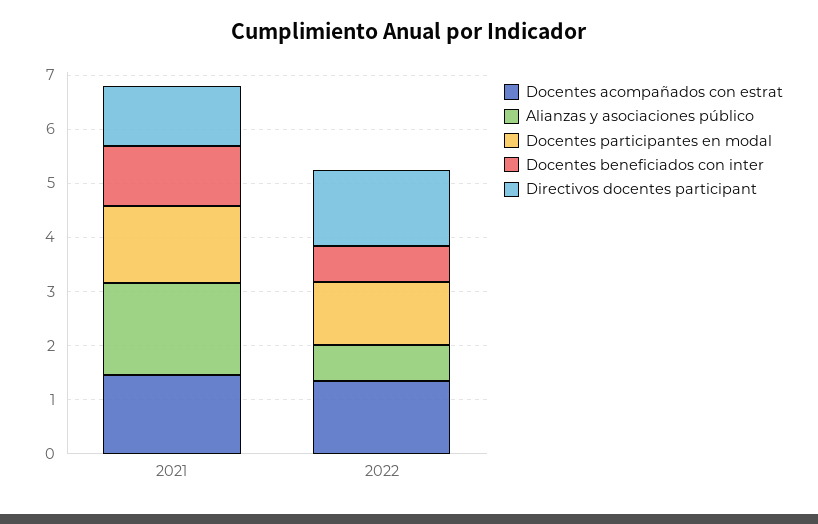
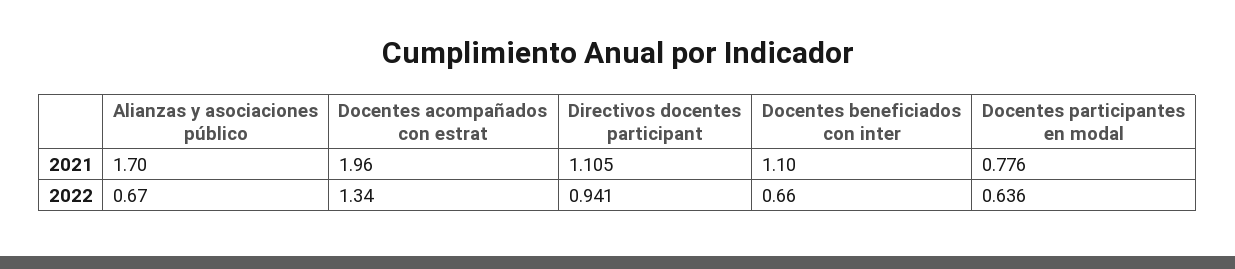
  {
    "Docentes acompañados con estrat": {
-     "2021": 1.4,
+     "2021": 1.96,
      "2022": 1.34
    },
    "Alianzas y asociaciones público": {
      "2021": 1.7,
      "2022": 0.67
    },
    "Docentes participantes en modal": {
-     "2021": 1.4,
+     "2021": 0.776,
-     "2022": 1.2
+     "2022": 0.636
    },
    "Docentes beneficiados con inter": {
      "2021": 1.1,
      "2022": 0.66
    },
    "Directivos docentes participant": {
      "2021": 1.105,
-     "2022": 1.4
+     "2022": 0.941
    }
  }

